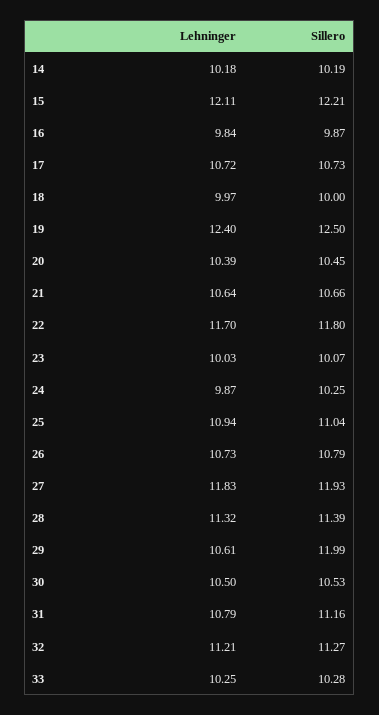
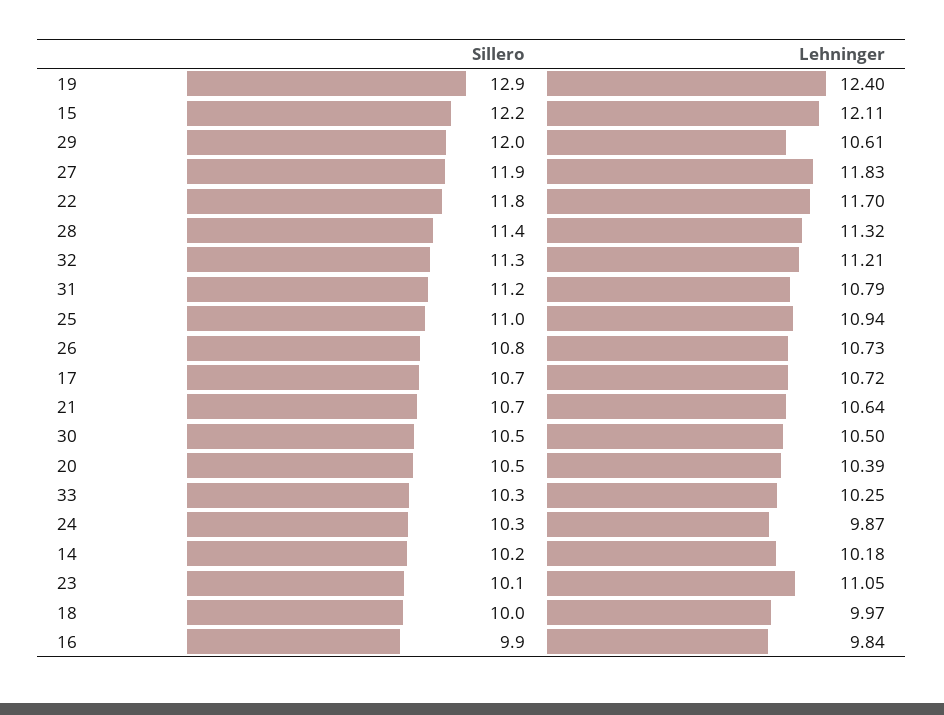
  {
    "Lehninger": {
      "14": 10.18,
      "15": 12.11,
      "16": 9.84,
      "17": 10.72,
      "18": 9.97,
      "19": 12.4,
      "20": 10.39,
      "21": 10.64,
      "22": 11.7,
-     "23": 10.03,
+     "23": 11.05,
      "24": 9.87,
      "25": 10.94,
      "26": 10.73,
      "27": 11.83,
      "28": 11.32,
      "29": 10.61,
      "30": 10.5,
      "31": 10.79,
      "32": 11.21,
      "33": 10.25
    },
    "Sillero": {
      "14": 10.19,
      "15": 12.21,
      "16": 9.87,
      "17": 10.73,
      "18": 10,
-     "19": 12.5,
+     "19": 12.9,
      "20": 10.45,
      "21": 10.66,
      "22": 11.8,
      "23": 10.07,
      "24": 10.25,
      "25": 11.04,
      "26": 10.79,
      "27": 11.93,
      "28": 11.39,
      "29": 11.99,
      "30": 10.53,
      "31": 11.16,
      "32": 11.27,
      "33": 10.28
    }
  }

